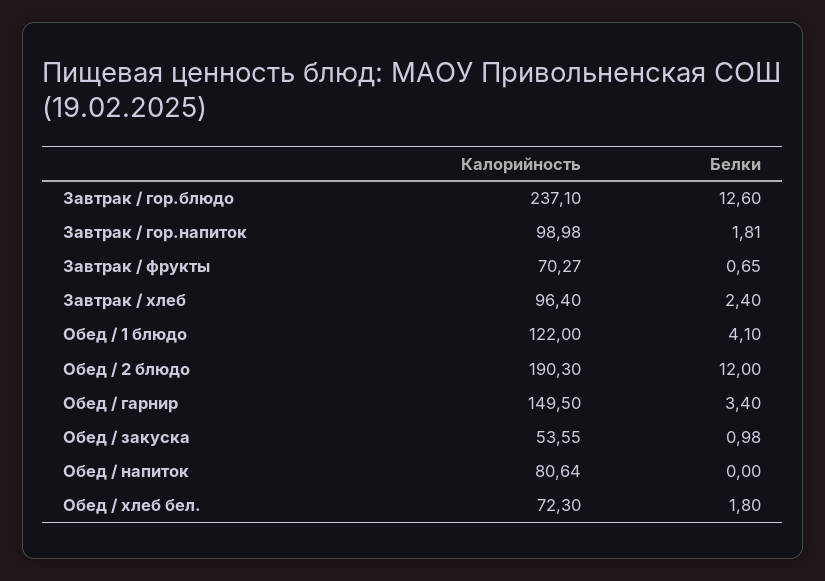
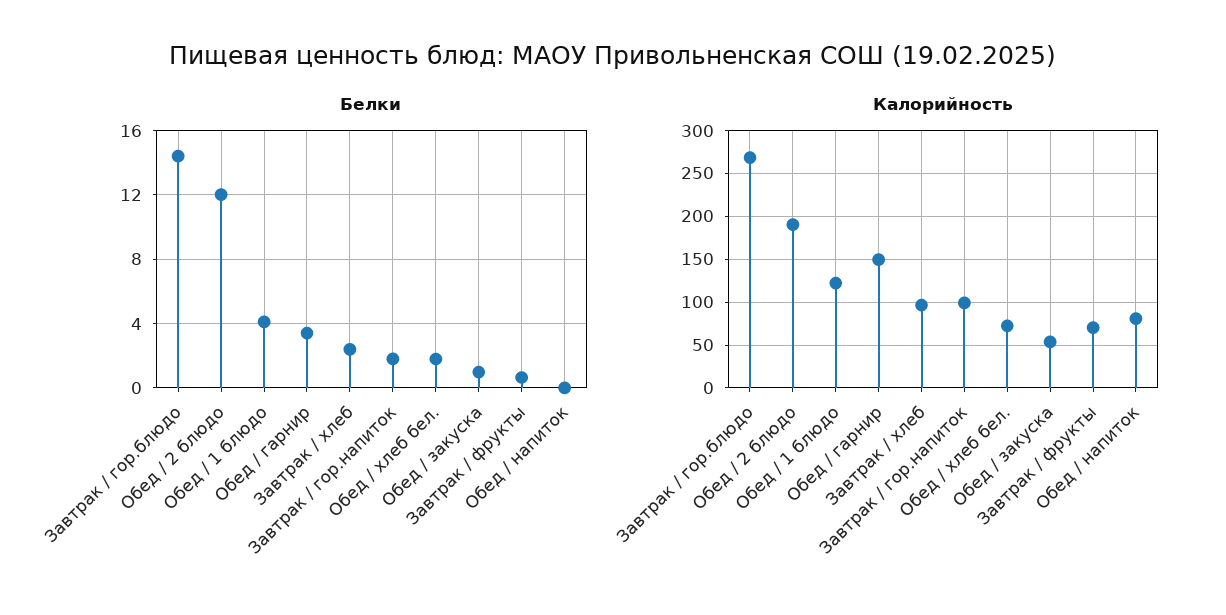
  {
    "Калорийность": {
-     "Завтрак / гор.блюдо": 237.1,
+     "Завтрак / гор.блюдо": 270,
      "Завтрак / гор.напиток": 98.98,
      "Завтрак / фрукты": 70.27,
      "Завтрак / хлеб": 96.4,
      "Обед / 1 блюдо": 122,
      "Обед / 2 блюдо": 190.3,
      "Обед / гарнир": 149.5,
      "Обед / закуска": 53.55,
      "Обед / напиток": 80.64,
      "Обед / хлеб бел.": 72.3
    },
    "Белки": {
-     "Завтрак / гор.блюдо": 12.6,
+     "Завтрак / гор.блюдо": 14.5,
      "Завтрак / гор.напиток": 1.81,
      "Завтрак / фрукты": 0.65,
      "Завтрак / хлеб": 2.4,
      "Обед / 1 блюдо": 4.1,
      "Обед / 2 блюдо": 12,
      "Обед / гарнир": 3.4,
      "Обед / закуска": 0.98,
      "Обед / напиток": 0,
      "Обед / хлеб бел.": 1.8
    }
  }

